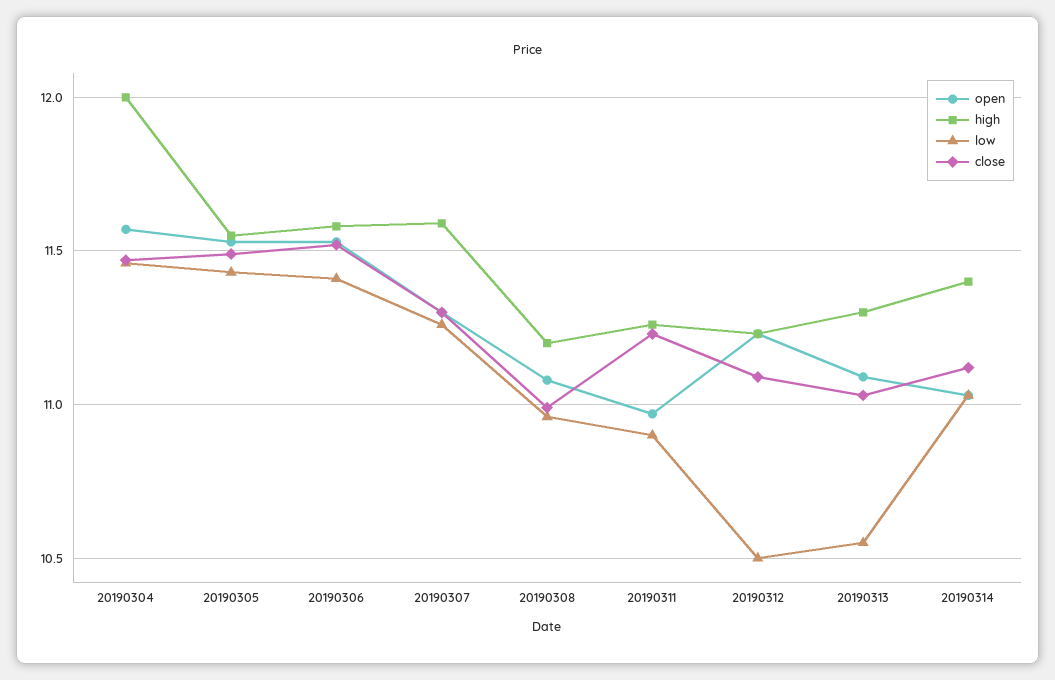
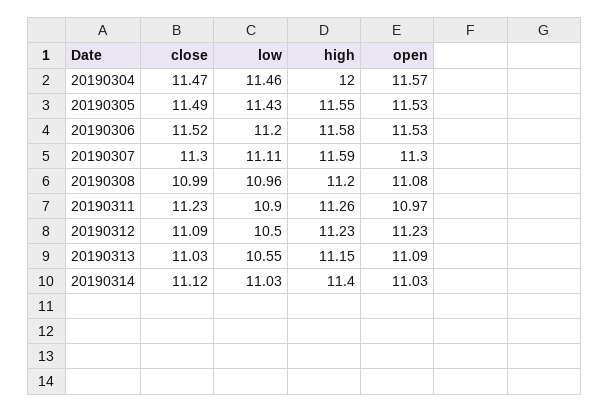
  {
    "open": {
      "20190304": 11.57,
      "20190305": 11.53,
      "20190306": 11.53,
      "20190307": 11.3,
      "20190308": 11.08,
      "20190311": 10.97,
      "20190312": 11.23,
      "20190313": 11.09,
      "20190314": 11.03
    },
    "high": {
      "20190304": 12,
      "20190305": 11.55,
      "20190306": 11.58,
      "20190307": 11.59,
      "20190308": 11.2,
      "20190311": 11.26,
      "20190312": 11.23,
-     "20190313": 11.3,
+     "20190313": 11.15,
      "20190314": 11.4
    },
    "low": {
      "20190304": 11.46,
      "20190305": 11.43,
-     "20190306": 11.4,
+     "20190306": 11.2,
-     "20190307": 11.25,
+     "20190307": 11.11,
      "20190308": 10.96,
      "20190311": 10.9,
      "20190312": 10.5,
      "20190313": 10.55,
      "20190314": 11.03
    },
    "close": {
      "20190304": 11.47,
      "20190305": 11.49,
      "20190306": 11.52,
      "20190307": 11.3,
      "20190308": 10.99,
      "20190311": 11.23,
      "20190312": 11.09,
      "20190313": 11.03,
      "20190314": 11.12
    }
  }

